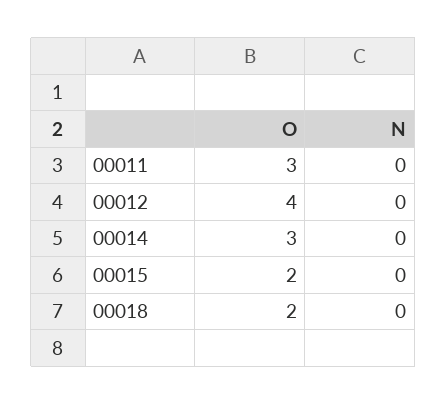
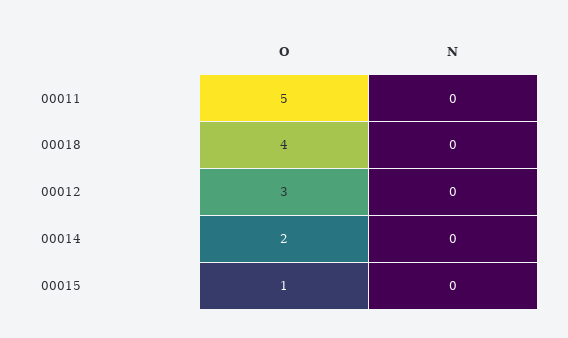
  {
    "O": {
-     "00011": 3,
+     "00011": 5,
-     "00012": 4,
+     "00012": 3,
-     "00014": 3,
+     "00014": 2,
-     "00015": 2,
+     "00015": 1,
-     "00018": 2
+     "00018": 4
    },
    "N": {
      "00011": 0,
      "00012": 0,
      "00014": 0,
      "00015": 0,
      "00018": 0
    }
  }

